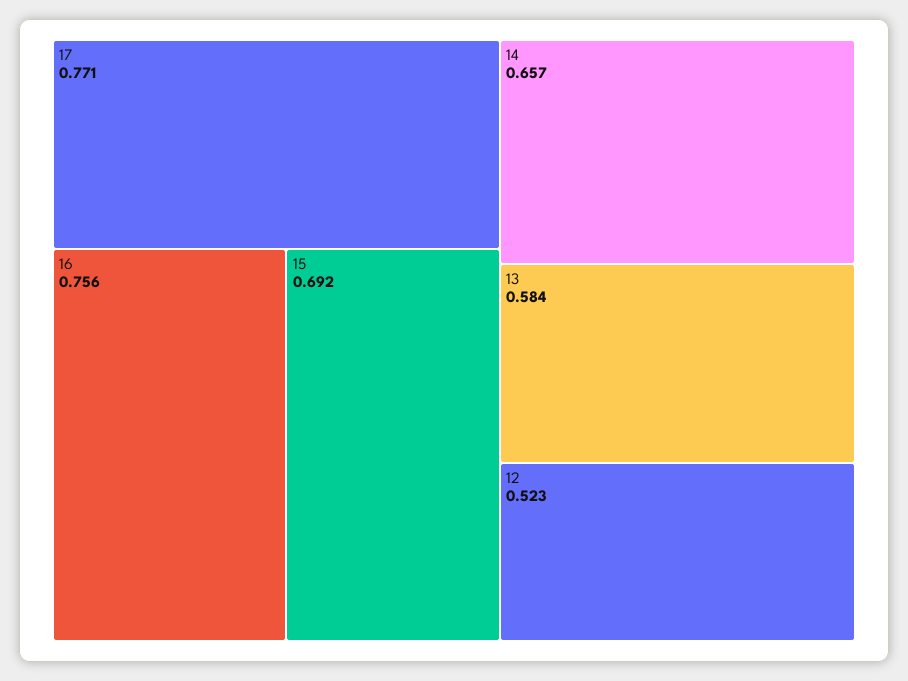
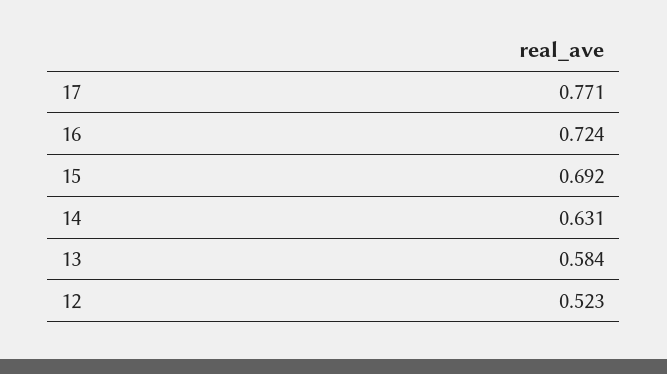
  {
    "17": 0.771,
-   "16": 0.756,
+   "16": 0.724,
    "15": 0.692,
-   "14": 0.657,
+   "14": 0.631,
    "13": 0.584,
    "12": 0.523
  }

